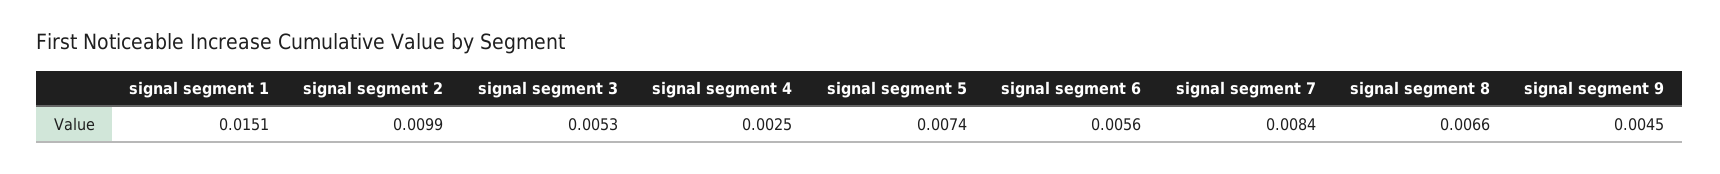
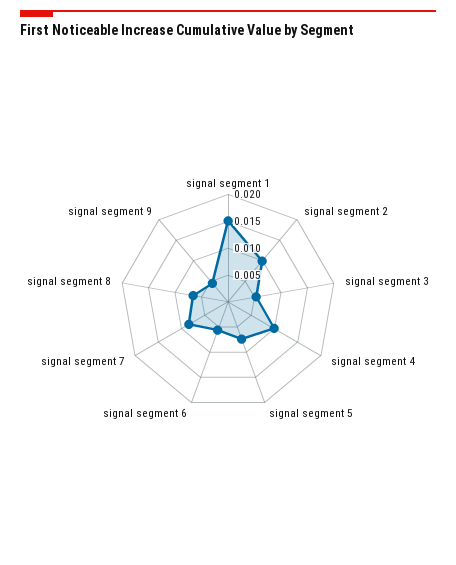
  {
    "signal segment 1": 0.0151,
    "signal segment 2": 0.0099,
    "signal segment 3": 0.0053,
-   "signal segment 4": 0.0025,
+   "signal segment 4": 0.01,
    "signal segment 5": 0.0074,
    "signal segment 6": 0.0056,
    "signal segment 7": 0.0084,
    "signal segment 8": 0.0066,
    "signal segment 9": 0.0045
  }

